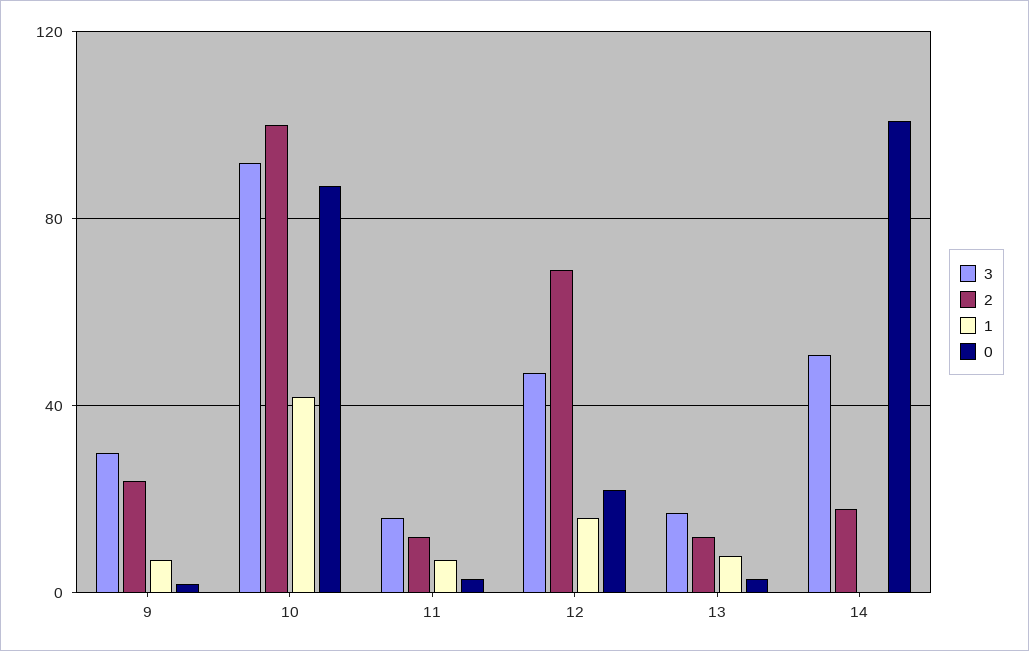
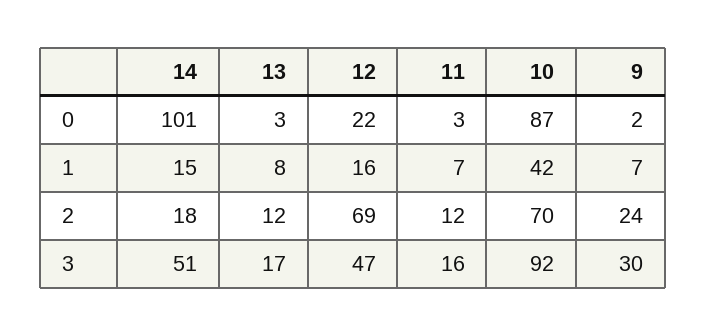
  {
    "3": {
      "9": 30,
      "10": 92,
      "11": 16,
      "12": 47,
      "13": 17,
      "14": 51
    },
    "2": {
      "9": 24,
-     "10": 100,
+     "10": 70,
      "11": 12,
      "12": 69,
      "13": 12,
      "14": 18
    },
    "1": {
      "9": 7,
      "10": 42,
      "11": 7,
      "12": 16,
      "13": 8,
-     "14": 0
+     "14": 15
    },
    "0": {
      "9": 2,
      "10": 87,
      "11": 3,
      "12": 22,
      "13": 3,
      "14": 101
    }
  }

